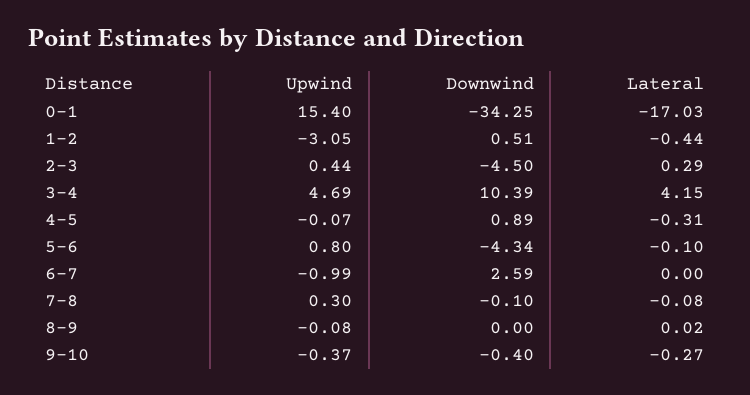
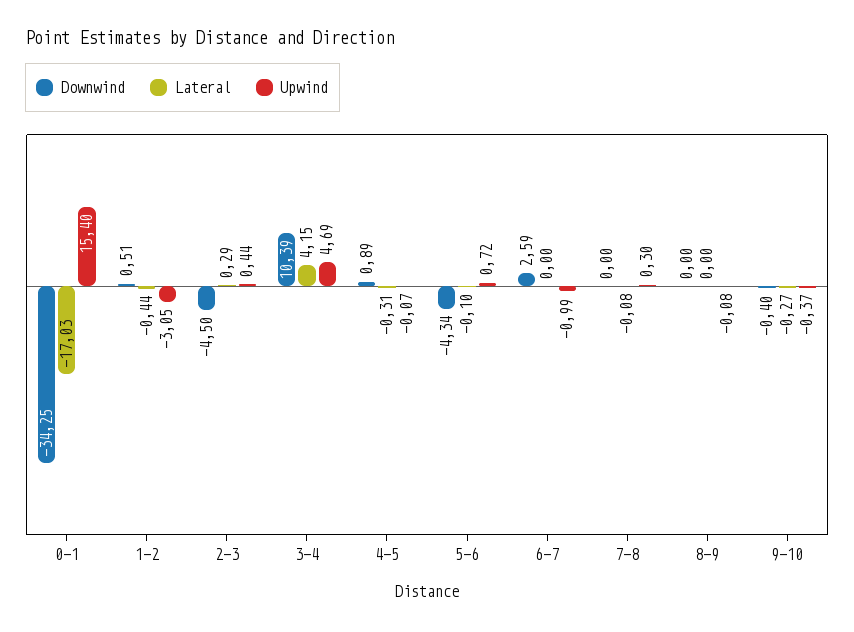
  {
    "Upwind": {
      "0-1": 15.4,
      "1-2": -3.05,
      "2-3": 0.44,
      "3-4": 4.69,
      "4-5": -0.07,
-     "5-6": 0.8,
+     "5-6": 0.72,
      "6-7": -0.99,
      "7-8": 0.3,
      "8-9": -0.08,
      "9-10": -0.37
    },
    "Downwind": {
      "0-1": -34.25,
      "1-2": 0.51,
      "2-3": -4.5,
      "3-4": 10.39,
      "4-5": 0.89,
      "5-6": -4.34,
      "6-7": 2.59,
-     "7-8": -0.1,
+     "7-8": 0,
      "8-9": 0,
      "9-10": -0.4
    },
    "Lateral": {
      "0-1": -17.03,
      "1-2": -0.44,
      "2-3": 0.29,
      "3-4": 4.15,
      "4-5": -0.31,
      "5-6": -0.1,
      "6-7": 0,
      "7-8": -0.08,
-     "8-9": 0.02,
+     "8-9": 0,
      "9-10": -0.27
    }
  }

